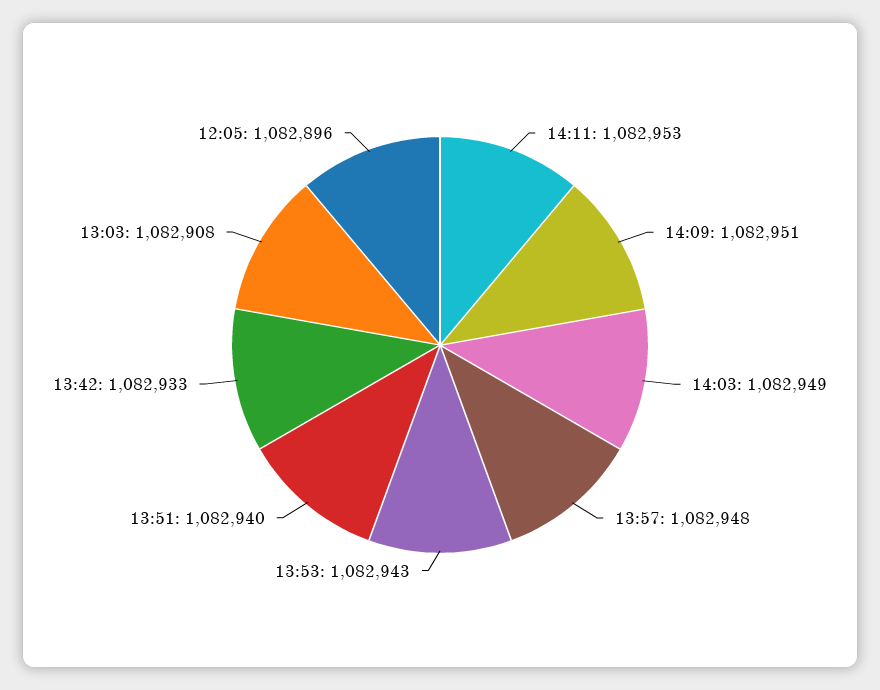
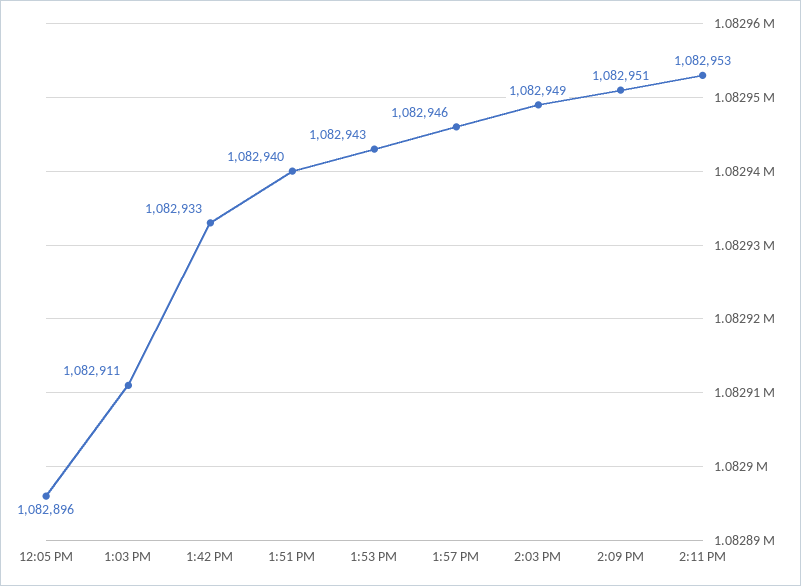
  {
    "14:11": 1082953,
    "14:09": 1082951,
    "14:03": 1082949,
-   "13:57": 1082948,
+   "13:57": 1082946,
    "13:53": 1082943,
    "13:51": 1082940,
    "13:42": 1082933,
-   "13:03": 1082908,
+   "13:03": 1082911,
    "12:05": 1082896
  }

